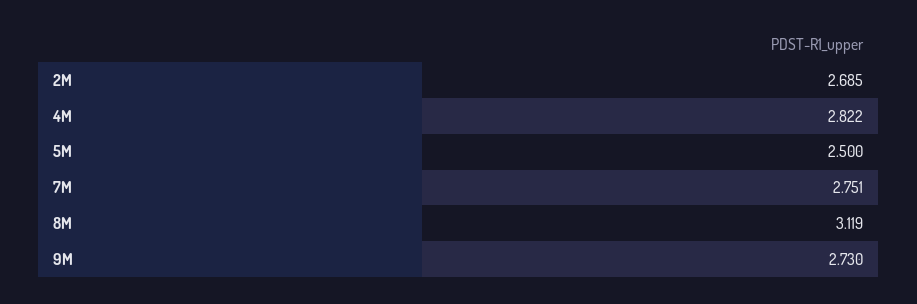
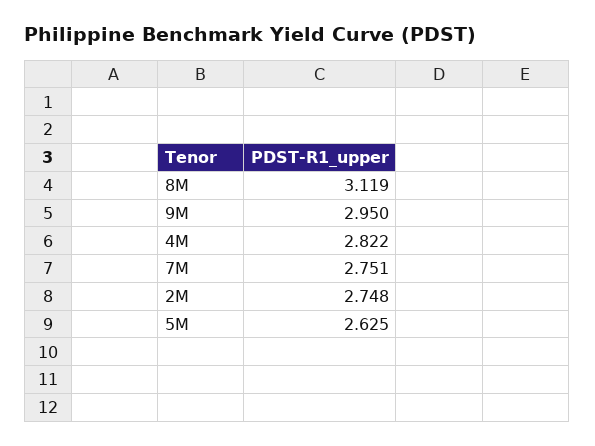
  {
-   "2M": 2.685,
+   "2M": 2.748,
    "4M": 2.822,
-   "5M": 2.5,
+   "5M": 2.625,
    "7M": 2.751,
    "8M": 3.119,
-   "9M": 2.73
+   "9M": 2.95
  }

